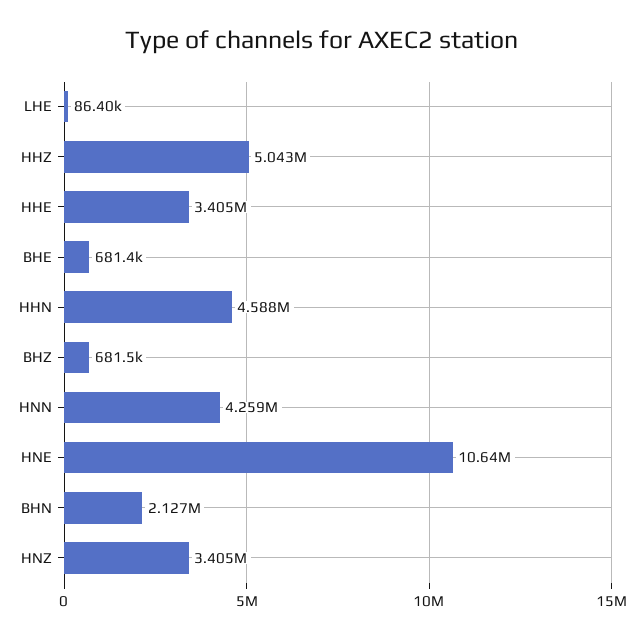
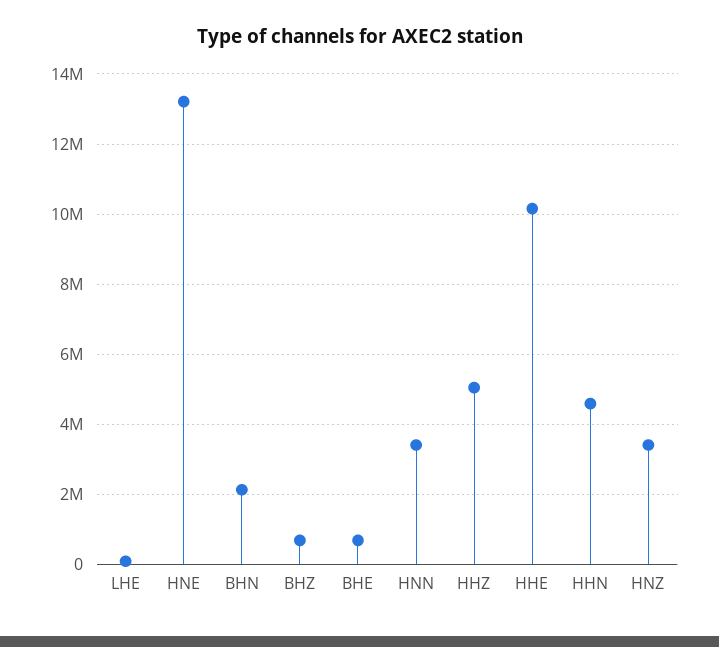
  {
    "LHE": 86400,
    "HHZ": 5043000,
-   "HHE": 3405000,
+   "HHE": 10200000,
    "BHE": 681400,
    "HHN": 4588000,
    "BHZ": 681500,
-   "HNN": 4259000,
+   "HNN": 3400000,
-   "HNE": 10640000,
+   "HNE": 13200000,
    "BHN": 2127000,
    "HNZ": 3405000
  }

